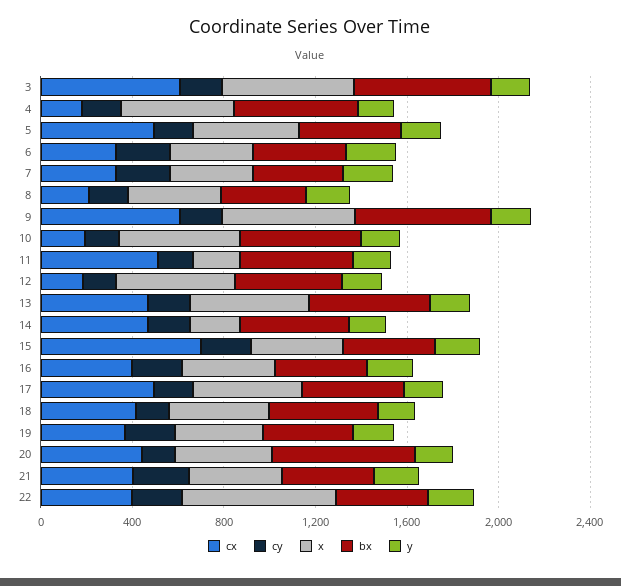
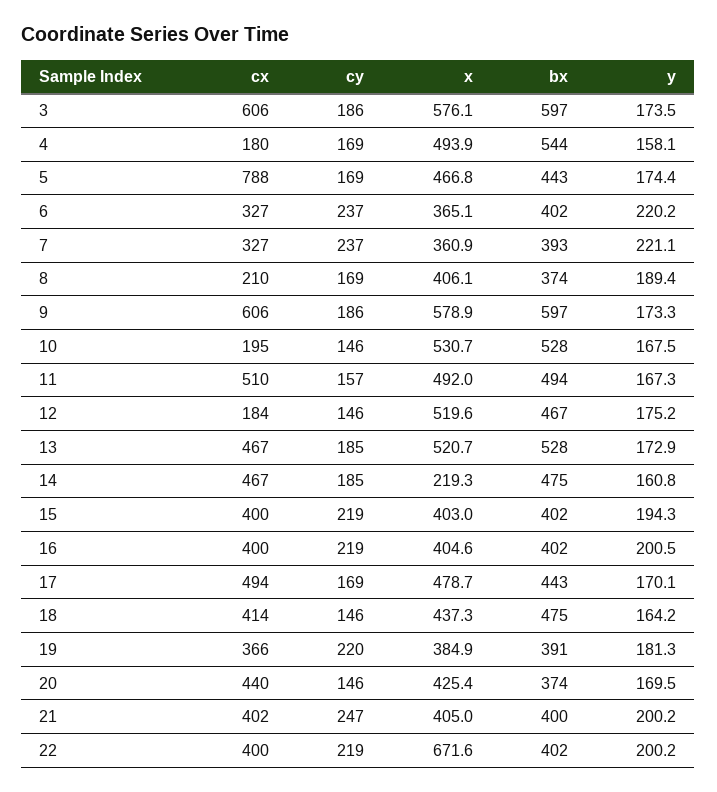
  {
    "cx": {
      "3": 606,
      "4": 180,
-     "5": 500,
+     "5": 788,
      "6": 327,
      "7": 327,
      "8": 210,
      "9": 606,
      "10": 195,
      "11": 510,
      "12": 184,
      "13": 467,
      "14": 467,
-     "15": 700,
+     "15": 400,
      "16": 400,
      "17": 494,
      "18": 414,
      "19": 366,
      "20": 440,
      "21": 402,
      "22": 400
    },
    "cy": {
      "3": 186,
      "4": 169,
      "5": 169,
      "6": 237,
      "7": 237,
      "8": 169,
      "9": 186,
      "10": 146,
      "11": 157,
      "12": 146,
      "13": 185,
      "14": 185,
      "15": 219,
      "16": 219,
      "17": 169,
      "18": 146,
      "19": 220,
      "20": 146,
      "21": 247,
      "22": 219
    },
    "x": {
      "3": 576.1,
      "4": 493.9,
      "5": 466.8,
      "6": 365.1,
      "7": 360.9,
      "8": 406.1,
      "9": 578.9,
      "10": 530.7,
-     "11": 200,
+     "11": 492,
      "12": 519.6,
      "13": 520.7,
      "14": 219.3,
      "15": 403,
      "16": 404.6,
      "17": 478.7,
      "18": 437.3,
      "19": 384.9,
      "20": 425.4,
      "21": 405,
      "22": 671.6
    },
    "bx": {
      "3": 597,
      "4": 544,
      "5": 443,
      "6": 402,
      "7": 393,
      "8": 374,
      "9": 597,
      "10": 528,
      "11": 494,
      "12": 467,
      "13": 528,
      "14": 475,
      "15": 402,
      "16": 402,
      "17": 443,
      "18": 475,
      "19": 391,
-     "20": 600,
+     "20": 374,
      "21": 400,
      "22": 402
    },
    "y": {
      "3": 173.5,
      "4": 158.1,
      "5": 174.4,
      "6": 220.2,
      "7": 221.1,
      "8": 189.4,
      "9": 173.3,
      "10": 167.5,
      "11": 167.3,
      "12": 175.2,
      "13": 172.9,
      "14": 160.8,
      "15": 194.3,
      "16": 200.5,
      "17": 170.1,
      "18": 164.2,
      "19": 181.3,
      "20": 169.5,
      "21": 200.2,
      "22": 200.2
    }
  }

